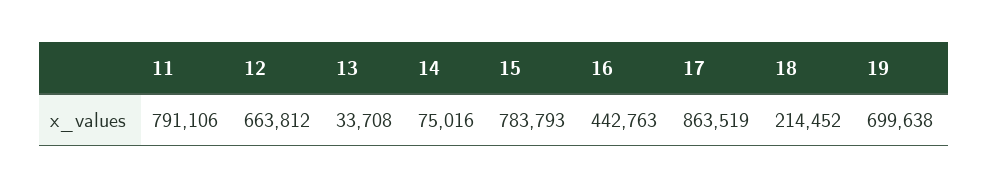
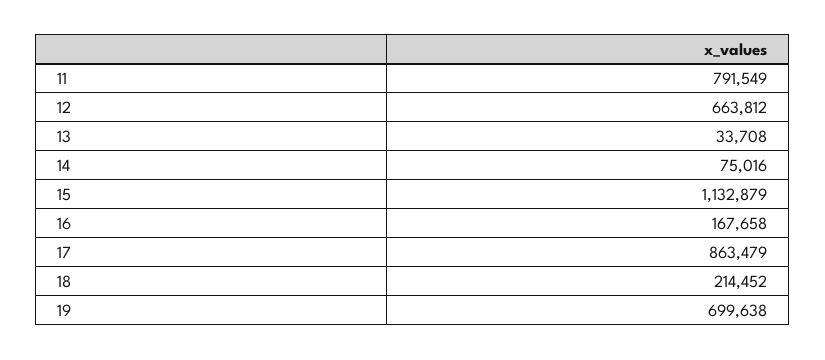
  {
-   "11": 791106,
+   "11": 791549,
    "12": 663812,
    "13": 33708,
    "14": 75016,
-   "15": 783793,
+   "15": 1132879,
-   "16": 442763,
+   "16": 167658,
-   "17": 863519,
+   "17": 863479,
    "18": 214452,
    "19": 699638
  }

